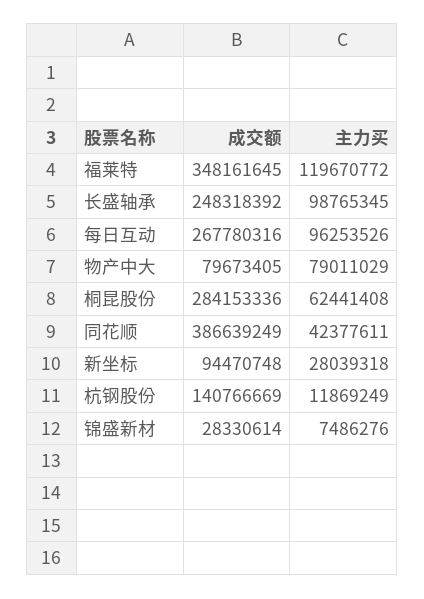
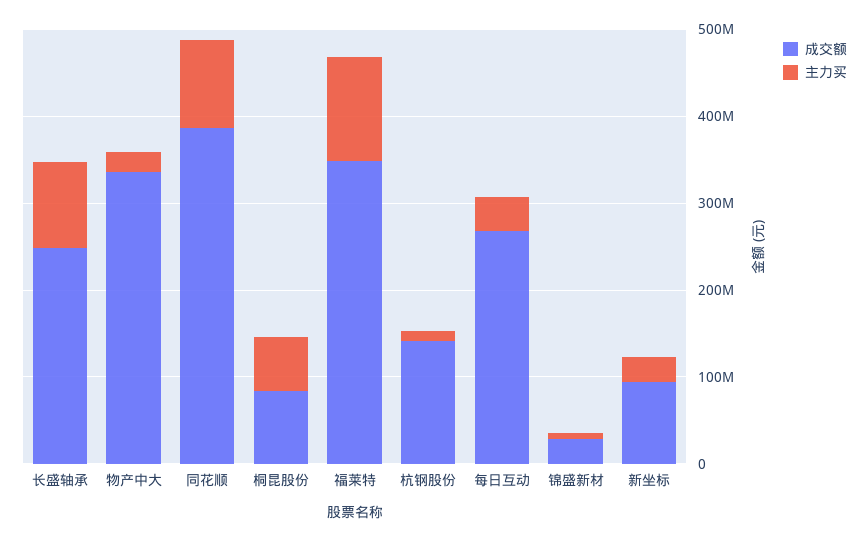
  {
    "成交额": {
      "福莱特": 348161645,
      "长盛轴承": 248318392,
      "每日互动": 267780316,
-     "物产中大": 79673405,
+     "物产中大": 340000000,
-     "桐昆股份": 284153336,
+     "桐昆股份": 80000000,
      "同花顺": 386639249,
      "新坐标": 94470748,
      "杭钢股份": 140766669,
      "锦盛新材": 28330614
    },
    "主力买": {
      "福莱特": 119670772,
      "长盛轴承": 98765345,
-     "每日互动": 96253526,
+     "每日互动": 40000000,
-     "物产中大": 79011029,
+     "物产中大": 20000000,
      "桐昆股份": 62441408,
-     "同花顺": 42377611,
+     "同花顺": 100000000,
      "新坐标": 28039318,
      "杭钢股份": 11869249,
      "锦盛新材": 7486276
    }
  }

